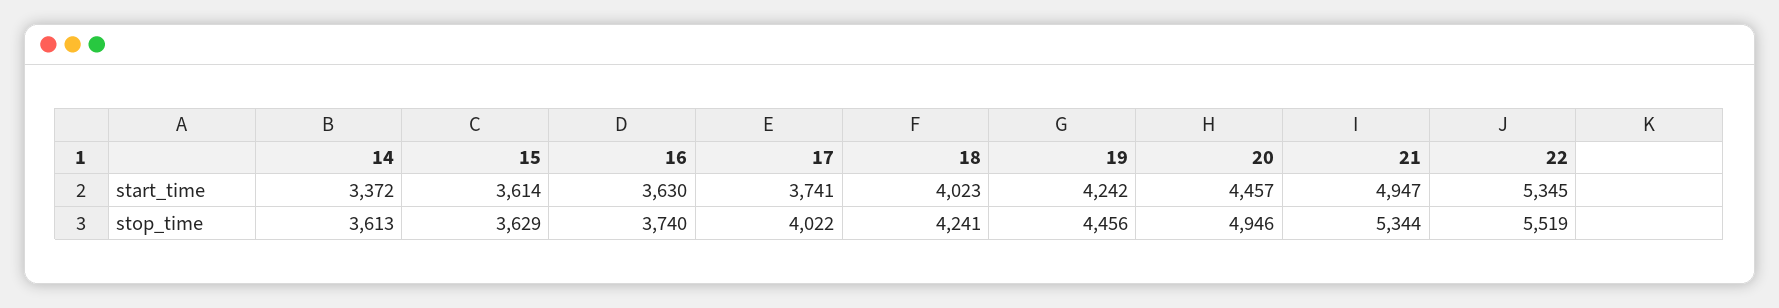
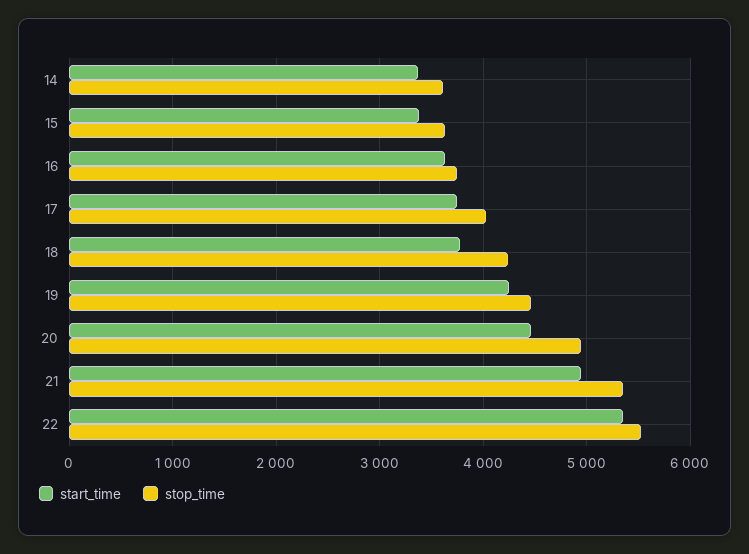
  {
    "start_time": {
      "14": 3372,
-     "15": 3614,
+     "15": 3400,
      "16": 3630,
      "17": 3741,
-     "18": 4023,
+     "18": 3800,
      "19": 4242,
      "20": 4457,
      "21": 4947,
      "22": 5345
    },
    "stop_time": {
      "14": 3613,
      "15": 3629,
      "16": 3740,
      "17": 4022,
      "18": 4241,
      "19": 4456,
      "20": 4946,
      "21": 5344,
      "22": 5519
    }
  }

